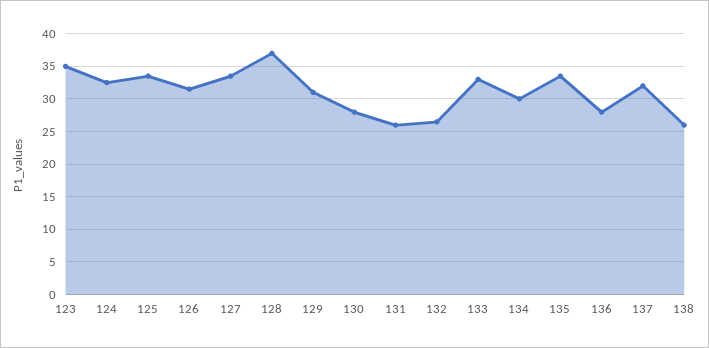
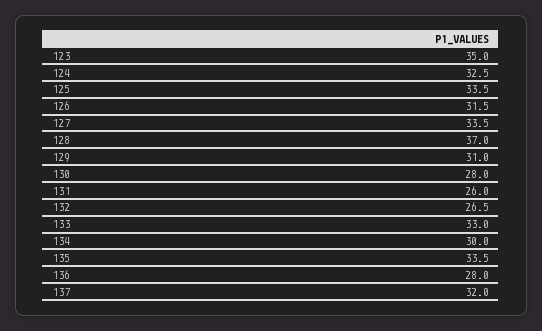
  {
    "123": 35,
    "124": 32.5,
    "125": 33.5,
    "126": 31.5,
    "127": 33.5,
    "128": 37,
    "129": 31,
    "130": 28,
    "131": 26,
    "132": 26.5,
    "133": 33,
    "134": 30,
    "135": 33.5,
    "136": 28,
-   "137": 32,
+   "137": 32
-   "138": 26
  }

